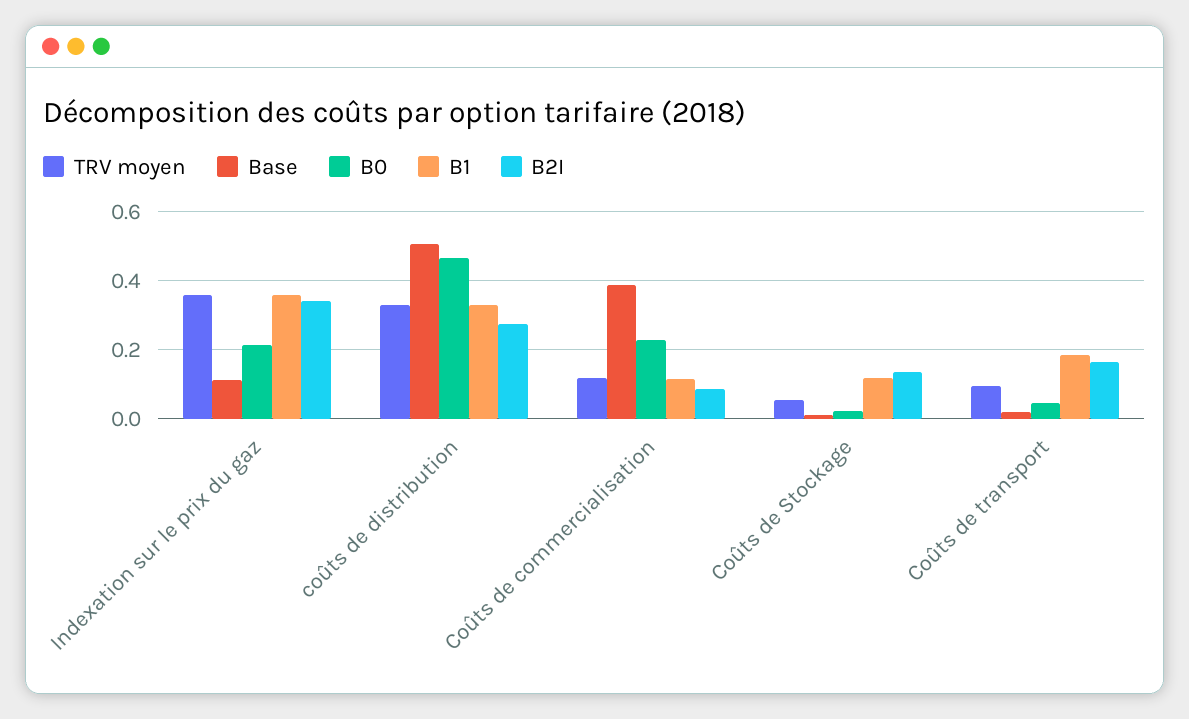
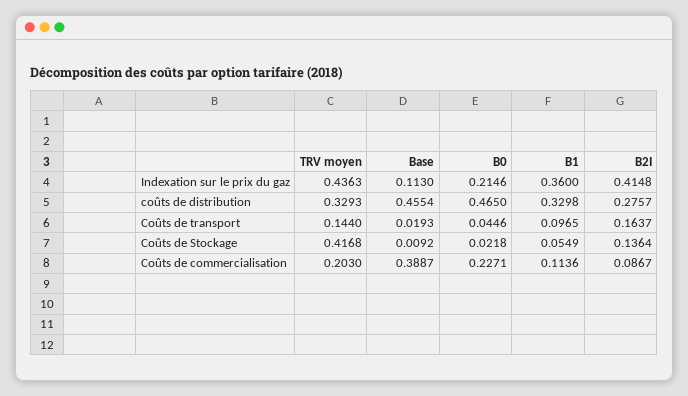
  {
    "TRV moyen": {
-     "Indexation sur le prix du gaz": 0.36,
+     "Indexation sur le prix du gaz": 0.4363,
      "coûts de distribution": 0.3293,
-     "Coûts de commercialisation": 0.12,
+     "Coûts de commercialisation": 0.203,
-     "Coûts de Stockage": 0.06,
+     "Coûts de Stockage": 0.4168,
-     "Coûts de transport": 0.1
+     "Coûts de transport": 0.144
    },
    "Base": {
      "Indexation sur le prix du gaz": 0.113,
-     "coûts de distribution": 0.5,
+     "coûts de distribution": 0.4554,
      "Coûts de commercialisation": 0.3887,
      "Coûts de Stockage": 0.0092,
      "Coûts de transport": 0.0193
    },
    "B0": {
      "Indexation sur le prix du gaz": 0.2146,
      "coûts de distribution": 0.465,
      "Coûts de commercialisation": 0.2271,
      "Coûts de Stockage": 0.0218,
      "Coûts de transport": 0.0446
    },
    "B1": {
      "Indexation sur le prix du gaz": 0.36,
      "coûts de distribution": 0.3298,
      "Coûts de commercialisation": 0.1136,
-     "Coûts de Stockage": 0.12,
+     "Coûts de Stockage": 0.0549,
-     "Coûts de transport": 0.18
+     "Coûts de transport": 0.0965
    },
    "B2I": {
-     "Indexation sur le prix du gaz": 0.34,
+     "Indexation sur le prix du gaz": 0.4148,
      "coûts de distribution": 0.2757,
      "Coûts de commercialisation": 0.0867,
      "Coûts de Stockage": 0.1364,
      "Coûts de transport": 0.1637
    }
  }

